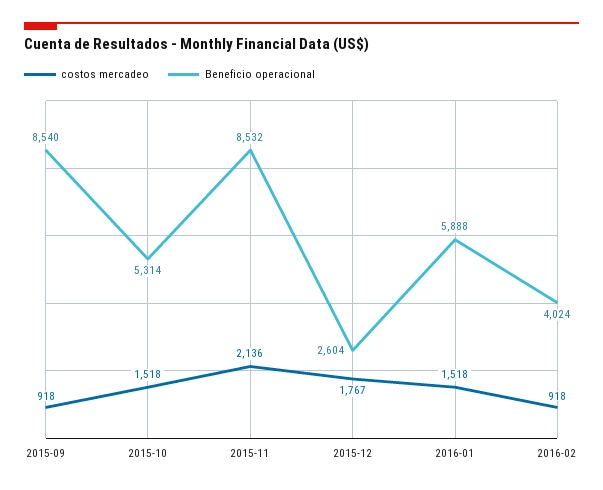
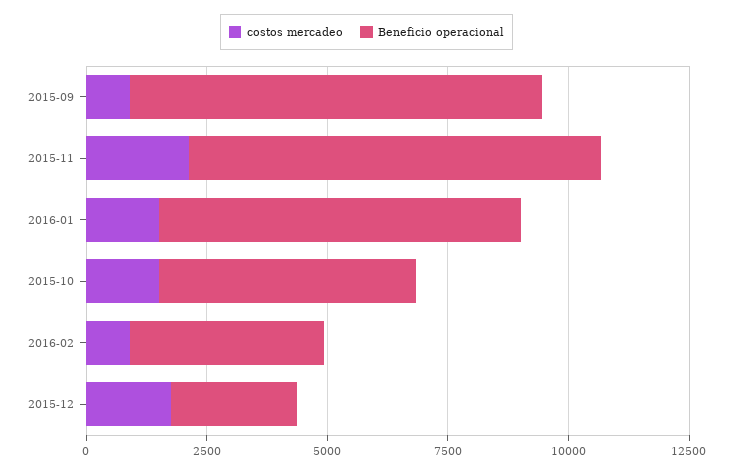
  {
    "costos mercadeo": {
      "2015-09": 918,
      "2015-10": 1518,
      "2015-11": 2136,
      "2015-12": 1767,
      "2016-01": 1518,
      "2016-02": 918
    },
    "Beneficio operacional": {
      "2015-09": 8540,
      "2015-10": 5314,
      "2015-11": 8532,
      "2015-12": 2604,
-     "2016-01": 5888,
+     "2016-01": 7500,
      "2016-02": 4024
    }
  }

